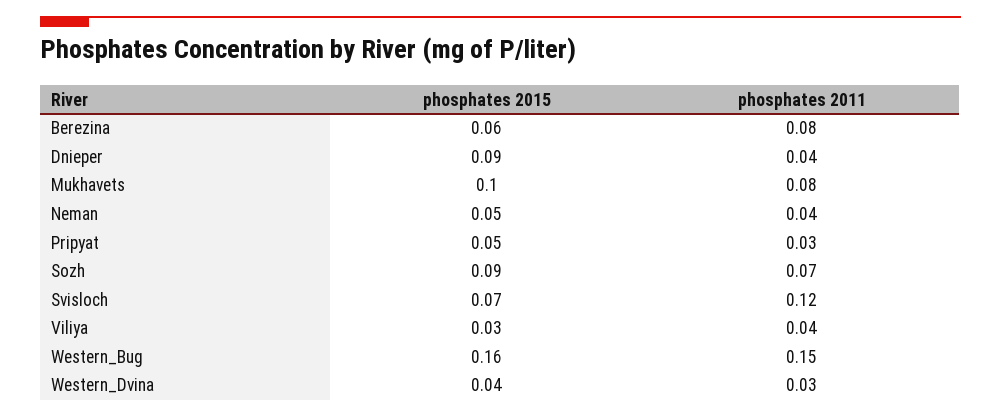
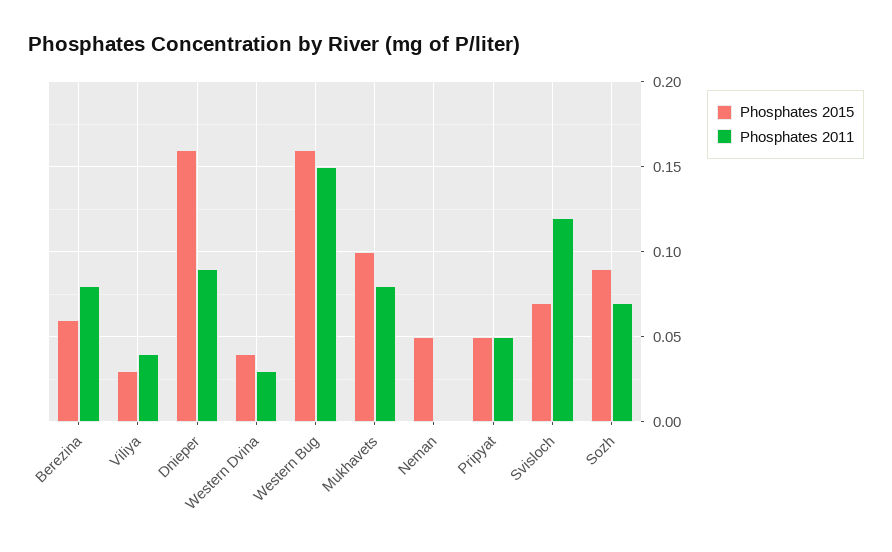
  {
    "phosphates 2015": {
      "Berezina": 0.06,
-     "Dnieper": 0.09,
+     "Dnieper": 0.16,
      "Mukhavets": 0.1,
      "Neman": 0.05,
      "Pripyat": 0.05,
      "Sozh": 0.09,
      "Svisloch": 0.07,
      "Viliya": 0.03,
      "Western_Bug": 0.16,
      "Western_Dvina": 0.04
    },
    "phosphates 2011": {
      "Berezina": 0.08,
-     "Dnieper": 0.04,
+     "Dnieper": 0.09,
      "Mukhavets": 0.08,
-     "Neman": 0.04,
+     "Neman": 0,
-     "Pripyat": 0.03,
+     "Pripyat": 0.05,
      "Sozh": 0.07,
      "Svisloch": 0.12,
      "Viliya": 0.04,
      "Western_Bug": 0.15,
      "Western_Dvina": 0.03
    }
  }

